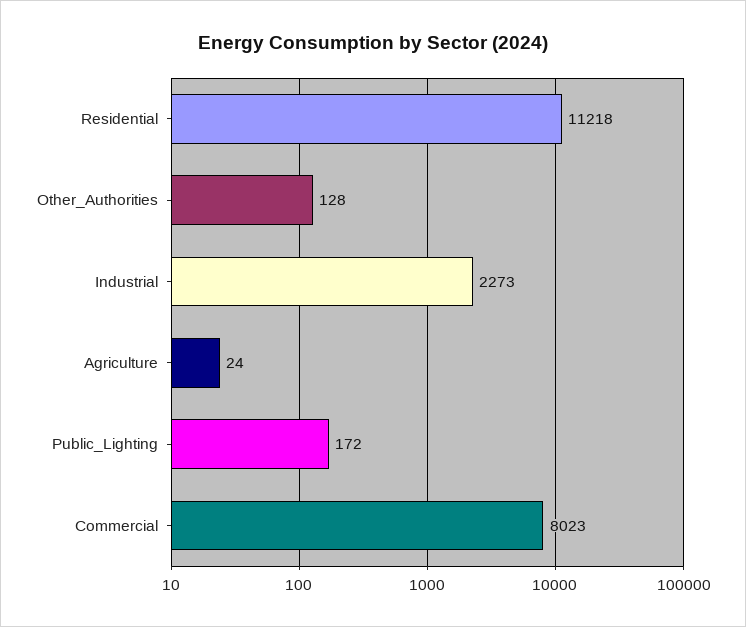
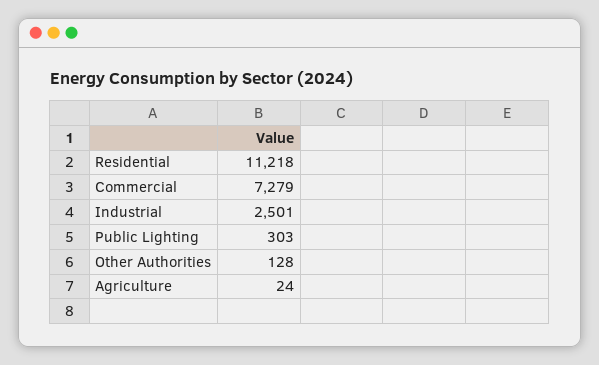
  {
    "Residential": 11218,
    "Other_Authorities": 128,
-   "Industrial": 2273,
+   "Industrial": 2501,
    "Agriculture": 24,
-   "Public_Lighting": 172,
+   "Public_Lighting": 303,
-   "Commercial": 8023
+   "Commercial": 7279
  }

